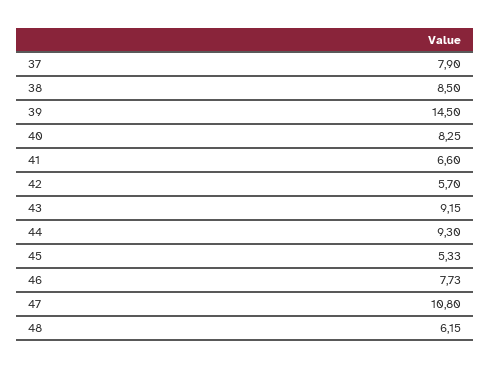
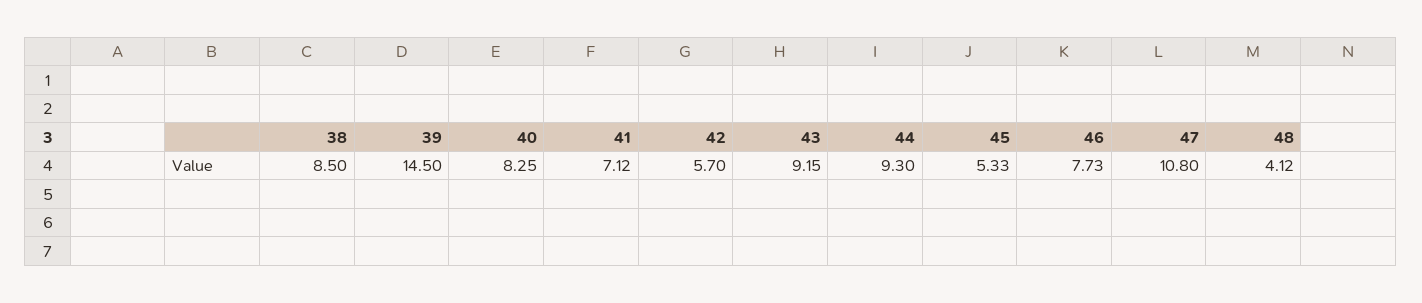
  {
-   "37": 7.9,
    "38": 8.5,
    "39": 14.5,
    "40": 8.25,
-   "41": 6.6,
+   "41": 7.12,
    "42": 5.7,
    "43": 9.15,
    "44": 9.3,
    "45": 5.33,
    "46": 7.73,
    "47": 10.8,
-   "48": 6.15
+   "48": 4.12
  }

